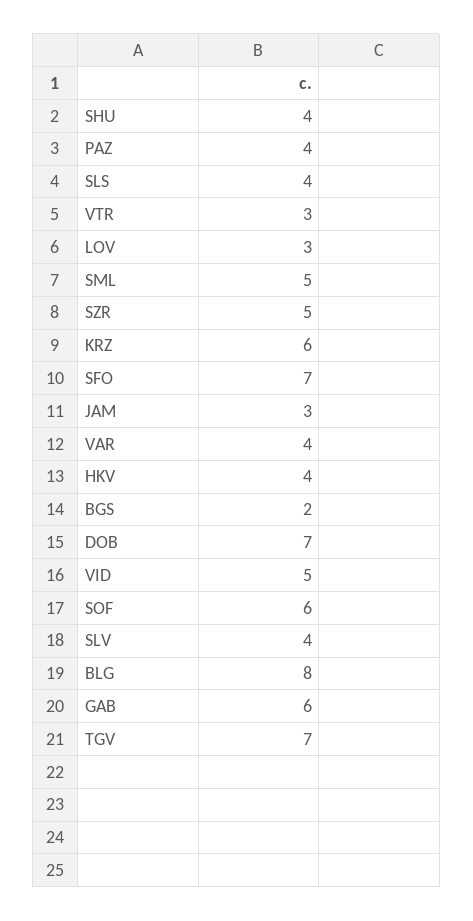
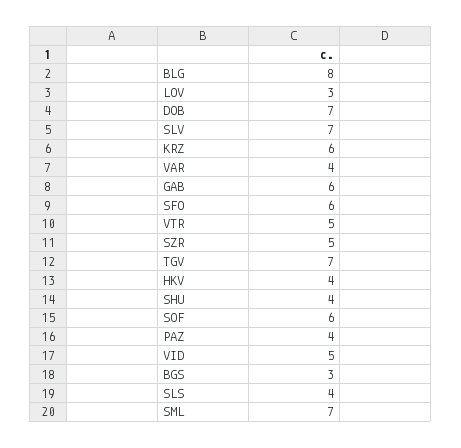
  {
    "SHU": 4,
    "PAZ": 4,
    "SLS": 4,
-   "VTR": 3,
+   "VTR": 5,
    "LOV": 3,
-   "SML": 5,
+   "SML": 7,
    "SZR": 5,
    "KRZ": 6,
-   "SFO": 7,
+   "SFO": 6,
-   "JAM": 3,
    "VAR": 4,
    "HKV": 4,
-   "BGS": 2,
+   "BGS": 3,
    "DOB": 7,
    "VID": 5,
    "SOF": 6,
-   "SLV": 4,
+   "SLV": 7,
    "BLG": 8,
    "GAB": 6,
    "TGV": 7
  }

